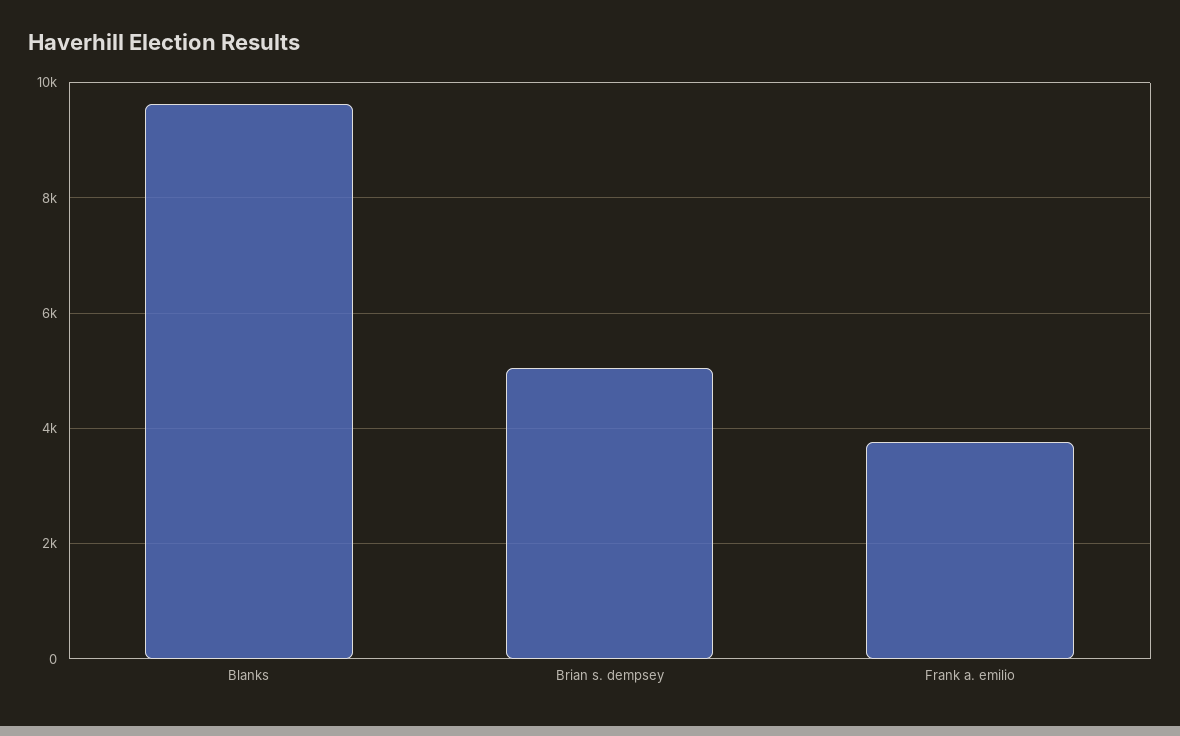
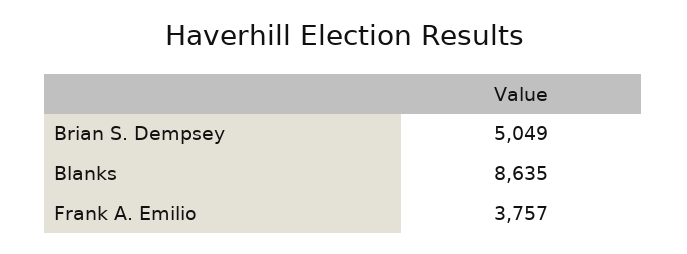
  {
-   "Blanks": 9600,
+   "Blanks": 8635,
    "Brian s. dempsey": 5049,
    "Frank a. emilio": 3757
  }

